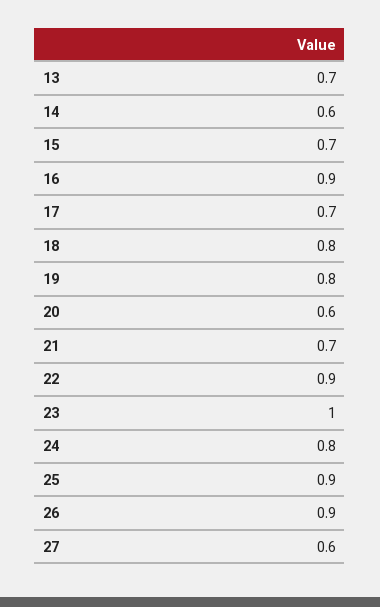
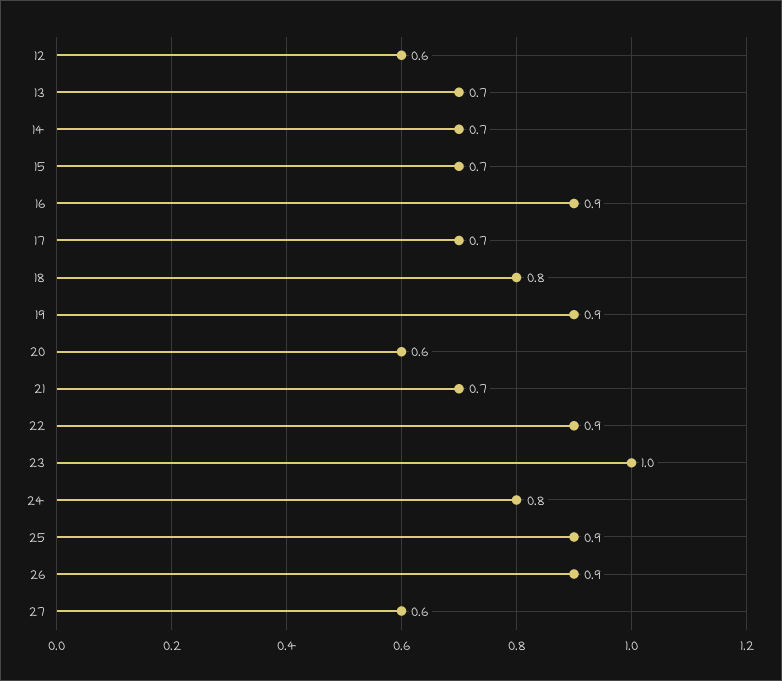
  {
    "13": 0.7,
-   "14": 0.6,
+   "14": 0.7,
    "15": 0.7,
    "16": 0.9,
    "17": 0.7,
    "18": 0.8,
-   "19": 0.8,
+   "19": 0.9,
    "20": 0.6,
    "21": 0.7,
    "22": 0.9,
    "23": 1,
    "24": 0.8,
    "25": 0.9,
    "26": 0.9,
-   "27": 0.6
+   "27": 0.6,
+   "12": 0.6
  }

